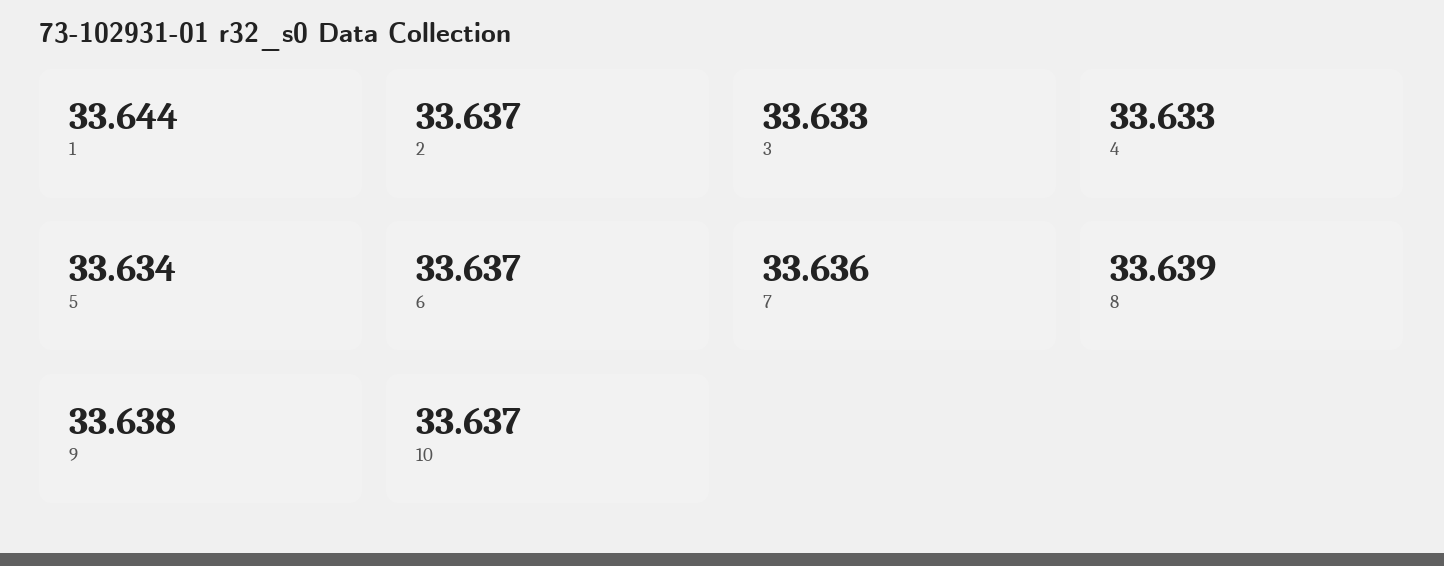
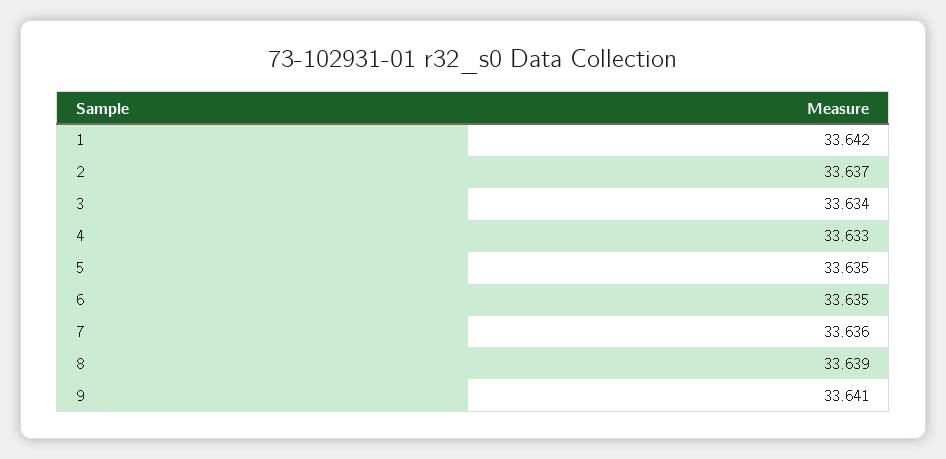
  {
-   "1": 33.644,
+   "1": 33.642,
    "2": 33.637,
-   "3": 33.633,
+   "3": 33.634,
    "4": 33.633,
-   "5": 33.634,
+   "5": 33.635,
-   "6": 33.637,
+   "6": 33.635,
    "7": 33.636,
    "8": 33.639,
-   "9": 33.638,
+   "9": 33.641
-   "10": 33.637
  }

